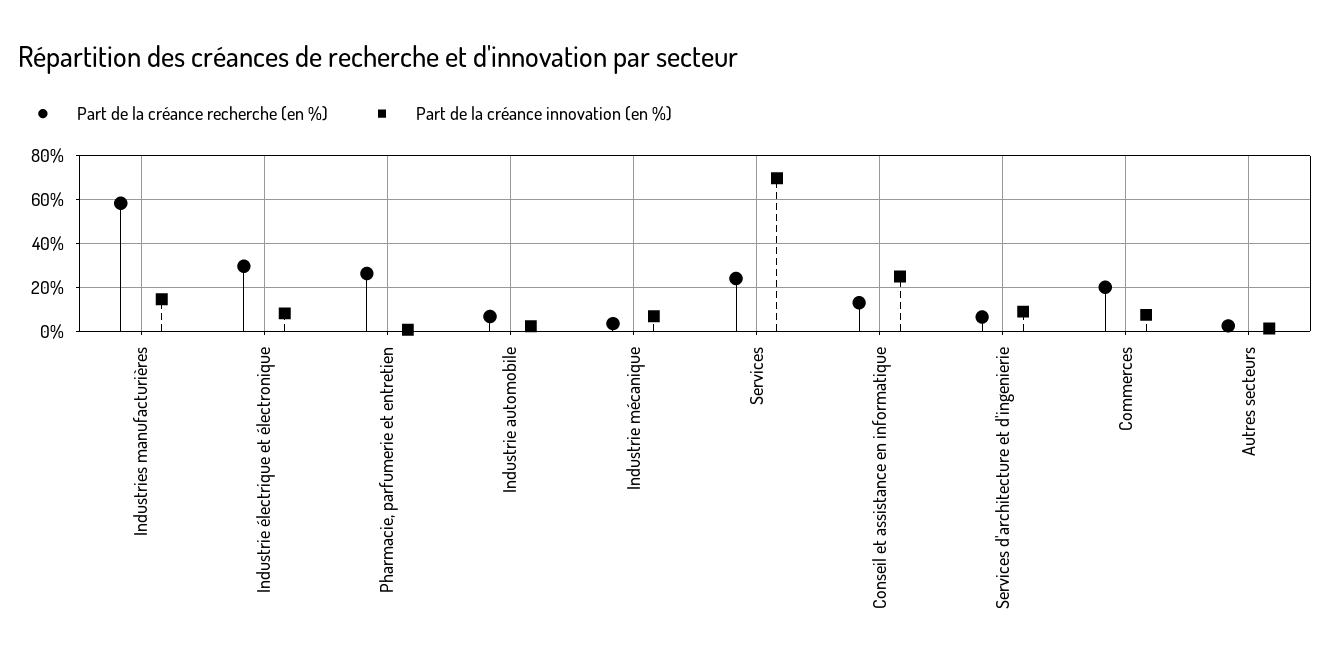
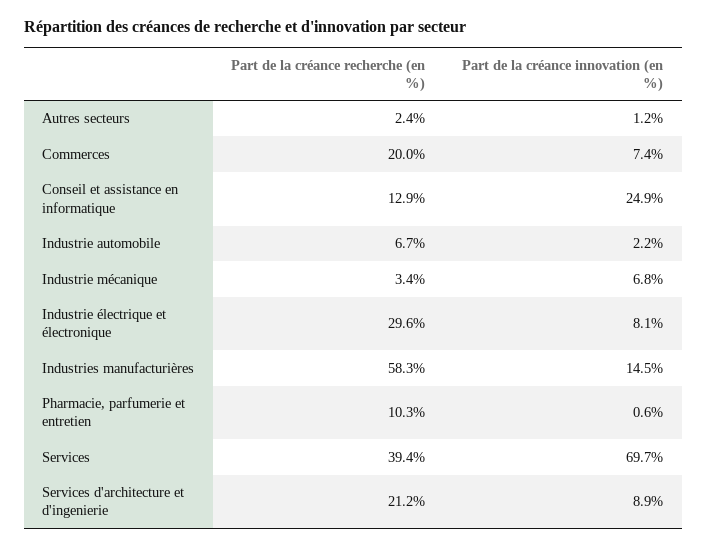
  {
    "Part de la créance recherche (en %)": {
      "Industries manufacturières": 58.3,
      "Industrie électrique et électronique": 29.6,
-     "Pharmacie, parfumerie et entretien": 25,
+     "Pharmacie, parfumerie et entretien": 10.3,
      "Industrie automobile": 6.7,
      "Industrie mécanique": 3.4,
-     "Services": 25,
+     "Services": 39.4,
      "Conseil et assistance en informatique": 12.9,
-     "Services d'architecture et d'ingenierie": 5,
+     "Services d'architecture et d'ingenierie": 21.2,
      "Commerces": 20,
      "Autres secteurs": 2.4
    },
    "Part de la créance innovation (en %)": {
      "Industries manufacturières": 14.5,
      "Industrie électrique et électronique": 8.1,
      "Pharmacie, parfumerie et entretien": 0.6,
      "Industrie automobile": 2.2,
      "Industrie mécanique": 6.8,
      "Services": 69.7,
      "Conseil et assistance en informatique": 24.9,
      "Services d'architecture et d'ingenierie": 8.9,
      "Commerces": 7.4,
      "Autres secteurs": 1.2
    }
  }

